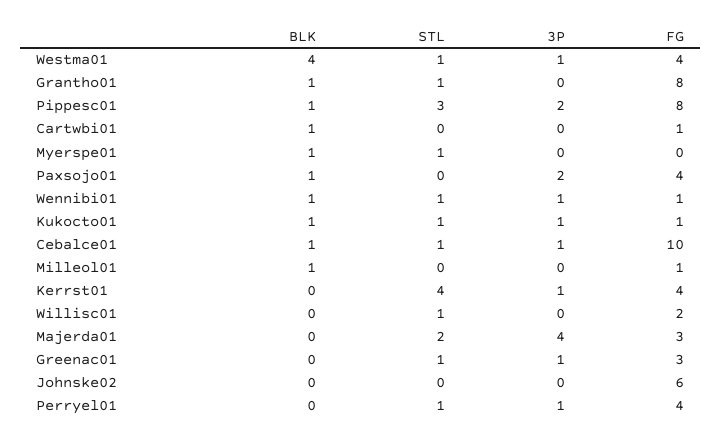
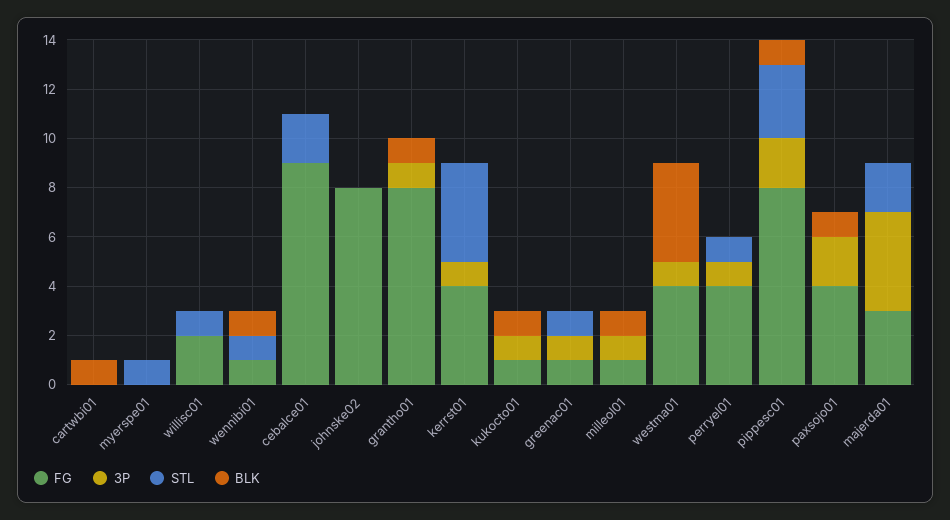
  {
    "BLK": {
      "Westma01": 4,
      "Grantho01": 1,
      "Pippesc01": 1,
      "Cartwbi01": 1,
-     "Myerspe01": 1,
+     "Myerspe01": 0,
      "Paxsojo01": 1,
      "Wennibi01": 1,
      "Kukocto01": 1,
-     "Cebalce01": 1,
+     "Cebalce01": 0,
      "Milleol01": 1,
      "Kerrst01": 0,
      "Willisc01": 0,
      "Majerda01": 0,
      "Greenac01": 0,
      "Johnske02": 0,
      "Perryel01": 0
    },
    "STL": {
-     "Westma01": 1,
+     "Westma01": 0,
-     "Grantho01": 1,
+     "Grantho01": 0,
      "Pippesc01": 3,
      "Cartwbi01": 0,
      "Myerspe01": 1,
      "Paxsojo01": 0,
      "Wennibi01": 1,
-     "Kukocto01": 1,
+     "Kukocto01": 0,
-     "Cebalce01": 1,
+     "Cebalce01": 2,
      "Milleol01": 0,
      "Kerrst01": 4,
      "Willisc01": 1,
      "Majerda01": 2,
      "Greenac01": 1,
      "Johnske02": 0,
      "Perryel01": 1
    },
    "3P": {
      "Westma01": 1,
-     "Grantho01": 0,
+     "Grantho01": 1,
      "Pippesc01": 2,
      "Cartwbi01": 0,
      "Myerspe01": 0,
      "Paxsojo01": 2,
-     "Wennibi01": 1,
+     "Wennibi01": 0,
      "Kukocto01": 1,
-     "Cebalce01": 1,
+     "Cebalce01": 0,
-     "Milleol01": 0,
+     "Milleol01": 1,
      "Kerrst01": 1,
      "Willisc01": 0,
      "Majerda01": 4,
      "Greenac01": 1,
      "Johnske02": 0,
      "Perryel01": 1
    },
    "FG": {
      "Westma01": 4,
      "Grantho01": 8,
      "Pippesc01": 8,
-     "Cartwbi01": 1,
+     "Cartwbi01": 0,
      "Myerspe01": 0,
      "Paxsojo01": 4,
      "Wennibi01": 1,
      "Kukocto01": 1,
-     "Cebalce01": 10,
+     "Cebalce01": 9,
      "Milleol01": 1,
      "Kerrst01": 4,
      "Willisc01": 2,
      "Majerda01": 3,
-     "Greenac01": 3,
+     "Greenac01": 1,
-     "Johnske02": 6,
+     "Johnske02": 8,
      "Perryel01": 4
    }
  }

